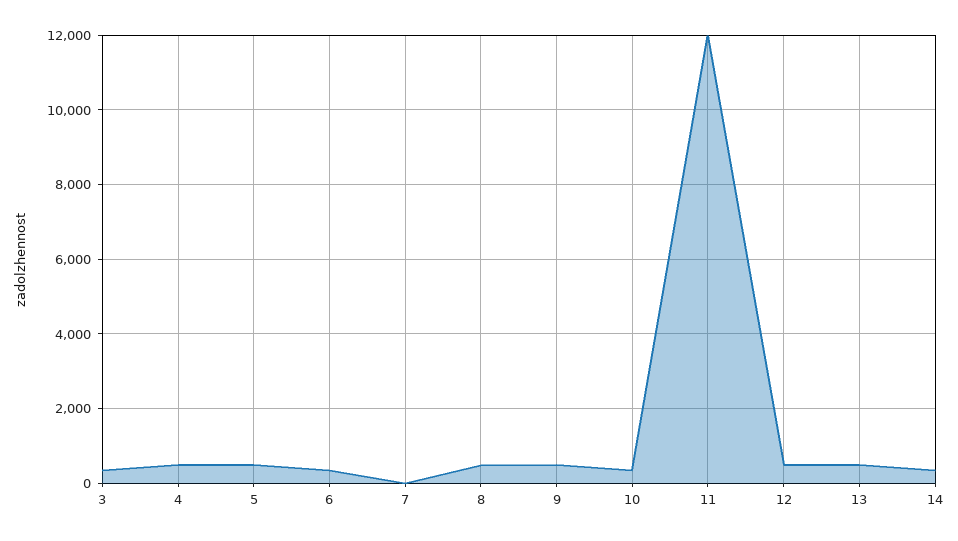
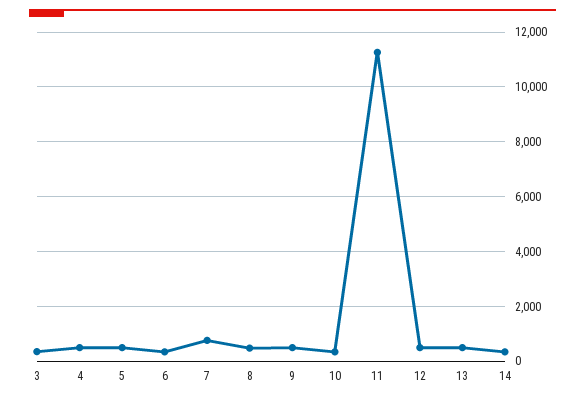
  {
    "3": 400,
    "4": 400,
    "5": 400,
    "6": 400,
-   "7": 0,
+   "7": 750,
    "8": 400,
    "9": 400,
    "10": 400,
-   "11": 12000,
+   "11": 11250,
    "12": 400,
    "13": 400,
    "14": 400
  }

